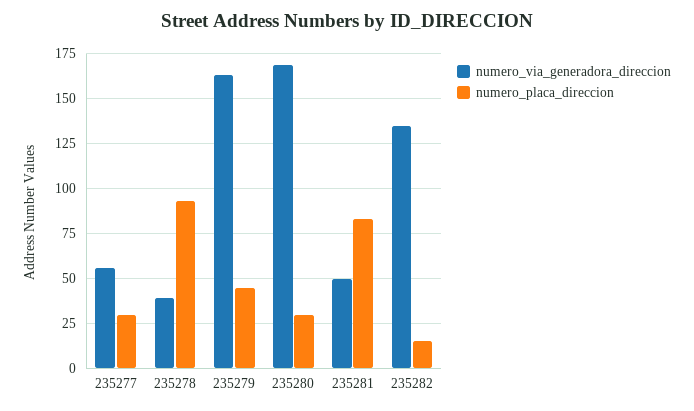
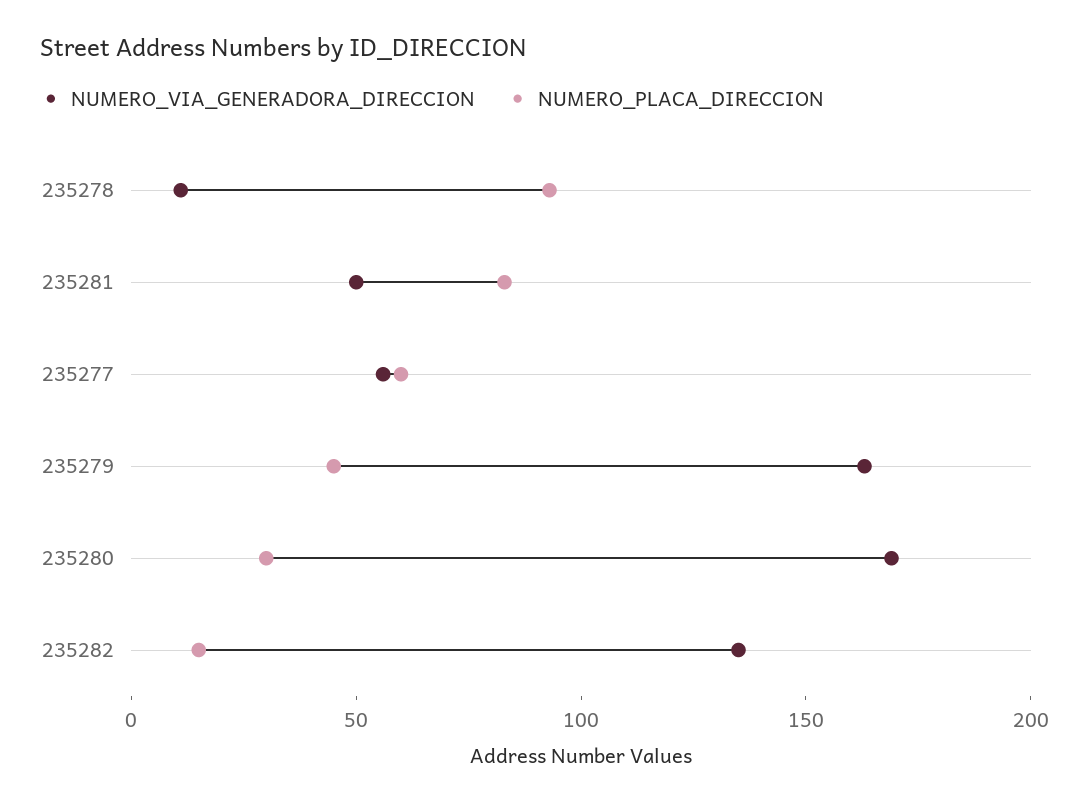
  {
    "numero_via_generadora_direccion": {
      "235277": 55,
-     "235278": 40,
+     "235278": 10,
      "235279": 165,
      "235280": 170,
      "235281": 50,
      "235282": 135
    },
    "numero_placa_direccion": {
-     "235277": 30,
+     "235277": 60,
      "235278": 95,
      "235279": 45,
      "235280": 30,
      "235281": 85,
      "235282": 15
    }
  }

